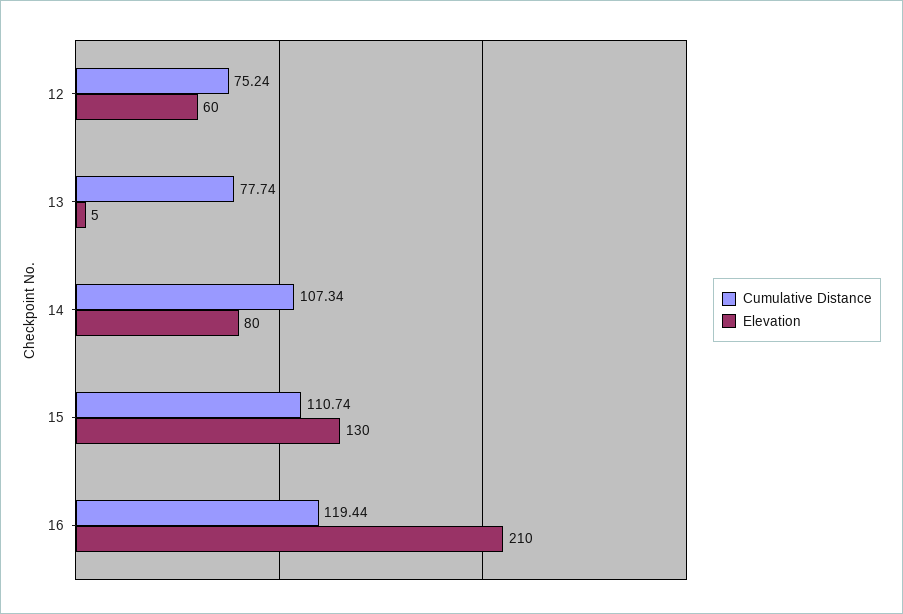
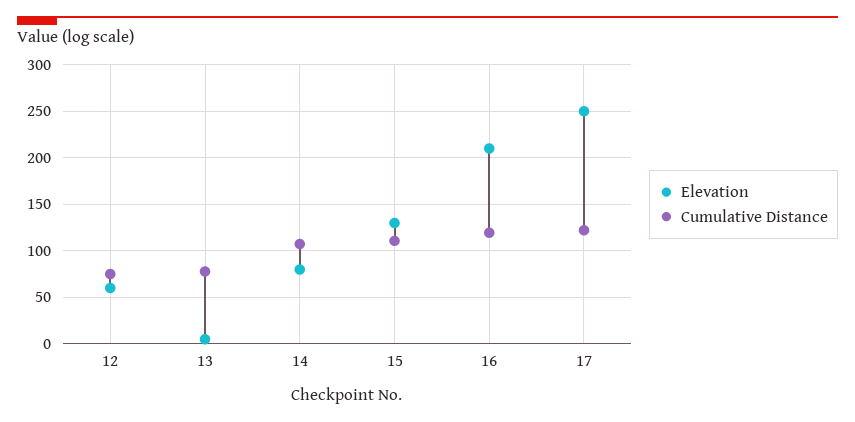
  {
    "Cumulative Distance": {
      "12": 75.24,
      "13": 77.74,
      "14": 107.34,
      "15": 110.74,
-     "16": 119.44
+     "16": 119.44,
+     "17": 120
    },
    "Elevation": {
      "12": 60,
      "13": 5,
      "14": 80,
      "15": 130,
-     "16": 210
+     "16": 210,
+     "17": 250
    }
  }

